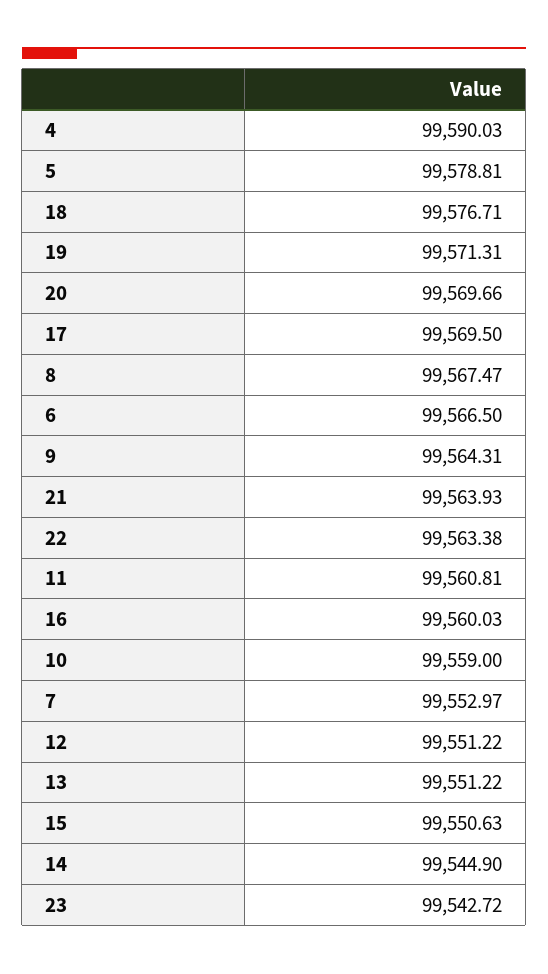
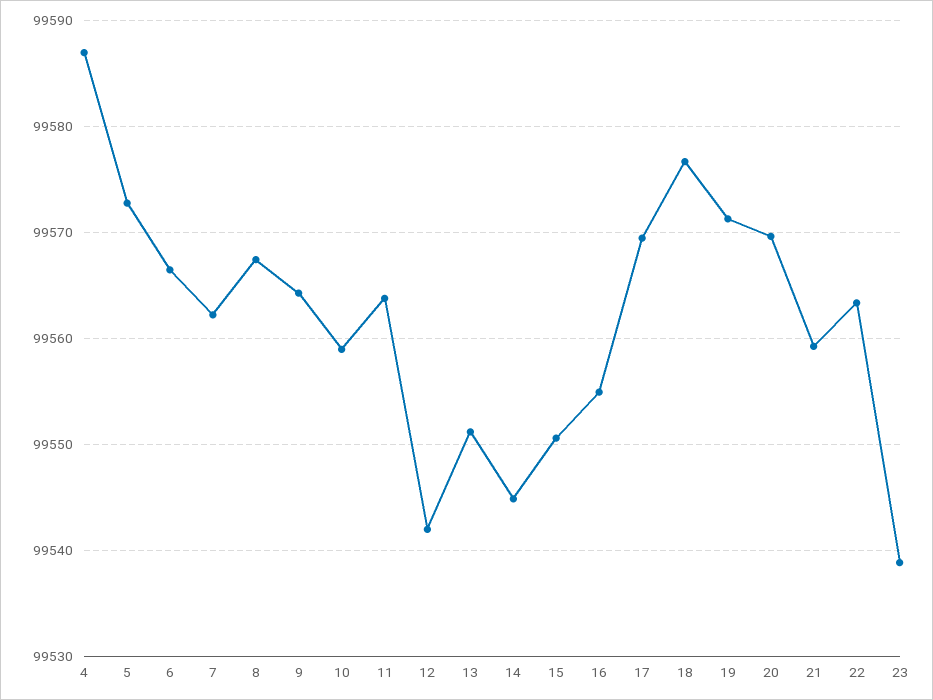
  {
-   "4": 99590.03,
+   "4": 99587,
-   "5": 99578.81,
+   "5": 99573,
    "18": 99576.71,
    "19": 99571.31,
    "20": 99569.66,
    "17": 99569.5,
    "8": 99567.47,
    "6": 99566.5,
    "9": 99564.31,
-   "21": 99563.93,
+   "21": 99559,
    "22": 99563.38,
-   "11": 99560.81,
+   "11": 99564,
-   "16": 99560.03,
+   "16": 99555,
    "10": 99559,
-   "7": 99552.97,
+   "7": 99562,
-   "12": 99551.22,
+   "12": 99542,
    "13": 99551.22,
    "15": 99550.63,
    "14": 99544.9,
-   "23": 99542.72
+   "23": 99539
  }

